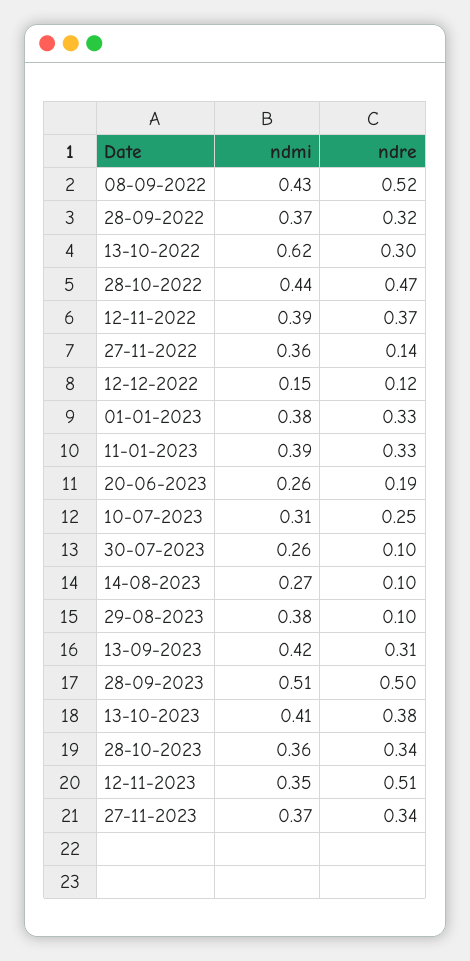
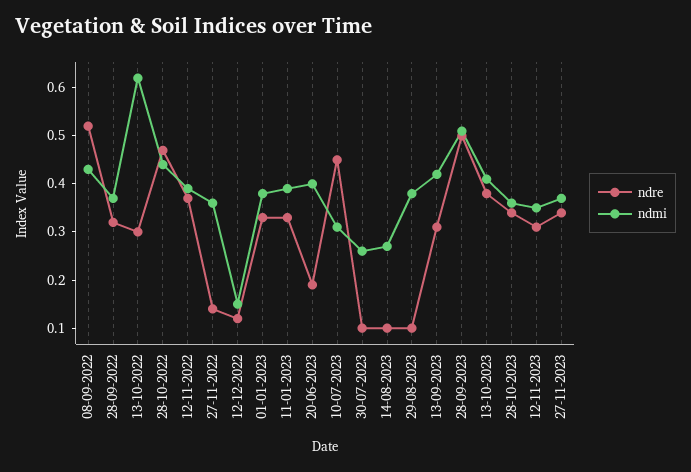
  {
    "ndmi": {
      "08-09-2022": 0.43,
      "28-09-2022": 0.37,
      "13-10-2022": 0.62,
      "28-10-2022": 0.44,
      "12-11-2022": 0.39,
      "27-11-2022": 0.36,
      "12-12-2022": 0.15,
      "01-01-2023": 0.38,
      "11-01-2023": 0.39,
-     "20-06-2023": 0.26,
+     "20-06-2023": 0.4,
      "10-07-2023": 0.31,
      "30-07-2023": 0.26,
      "14-08-2023": 0.27,
      "29-08-2023": 0.38,
      "13-09-2023": 0.42,
      "28-09-2023": 0.51,
      "13-10-2023": 0.41,
      "28-10-2023": 0.36,
      "12-11-2023": 0.35,
      "27-11-2023": 0.37
    },
    "ndre": {
      "08-09-2022": 0.52,
      "28-09-2022": 0.32,
      "13-10-2022": 0.3,
      "28-10-2022": 0.47,
      "12-11-2022": 0.37,
      "27-11-2022": 0.14,
      "12-12-2022": 0.12,
      "01-01-2023": 0.33,
      "11-01-2023": 0.33,
      "20-06-2023": 0.19,
-     "10-07-2023": 0.25,
+     "10-07-2023": 0.45,
      "30-07-2023": 0.1,
      "14-08-2023": 0.1,
      "29-08-2023": 0.1,
      "13-09-2023": 0.31,
      "28-09-2023": 0.5,
      "13-10-2023": 0.38,
      "28-10-2023": 0.34,
-     "12-11-2023": 0.51,
+     "12-11-2023": 0.3,
      "27-11-2023": 0.34
    }
  }

